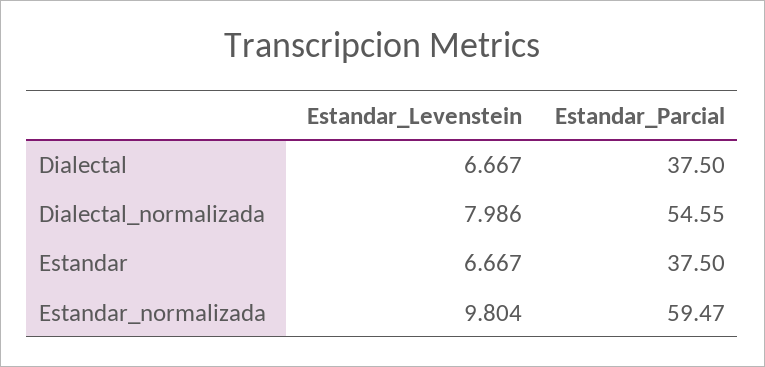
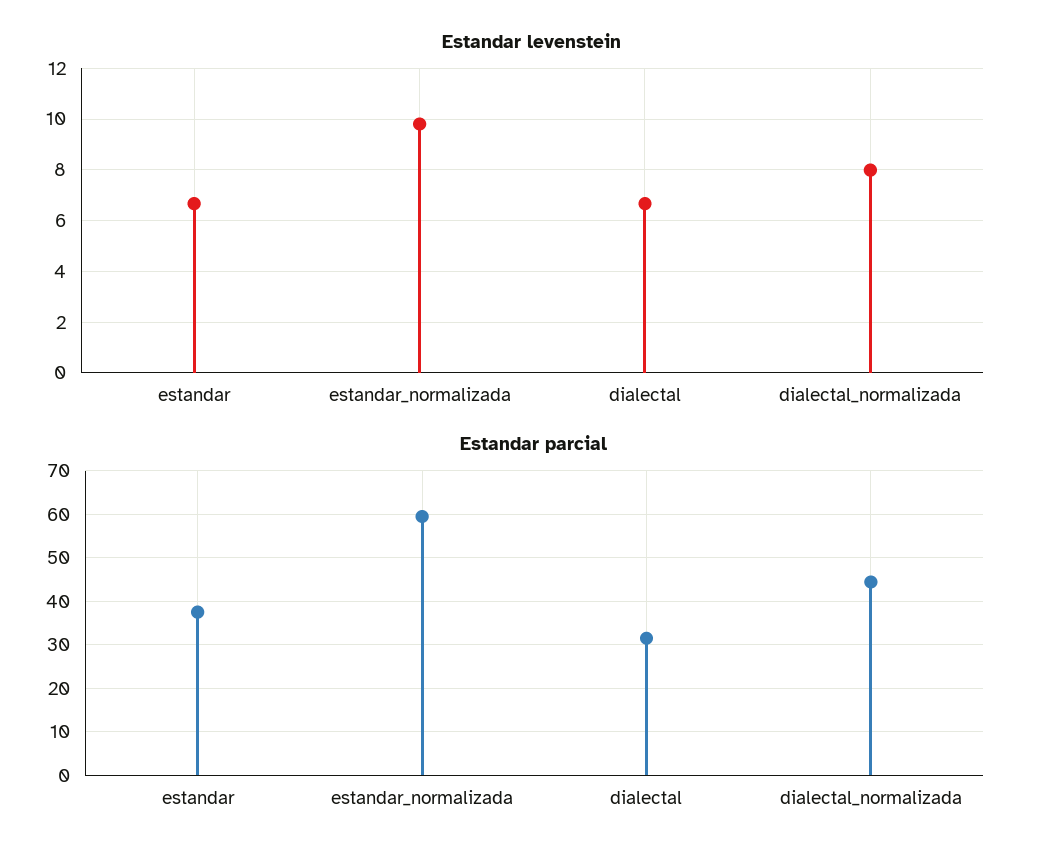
  {
    "Estandar_Levenstein": {
      "Dialectal": 6.667,
      "Dialectal_normalizada": 7.986,
      "Estandar": 6.667,
      "Estandar_normalizada": 9.804
    },
    "Estandar_Parcial": {
-     "Dialectal": 37.5,
+     "Dialectal": 32,
-     "Dialectal_normalizada": 54.55,
+     "Dialectal_normalizada": 44,
      "Estandar": 37.5,
      "Estandar_normalizada": 59.47
    }
  }

